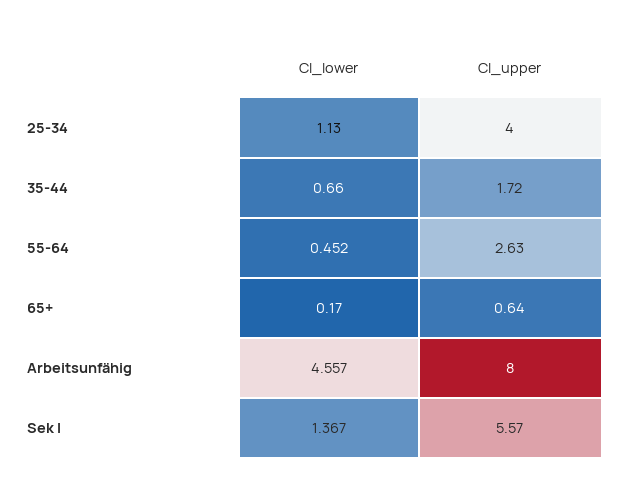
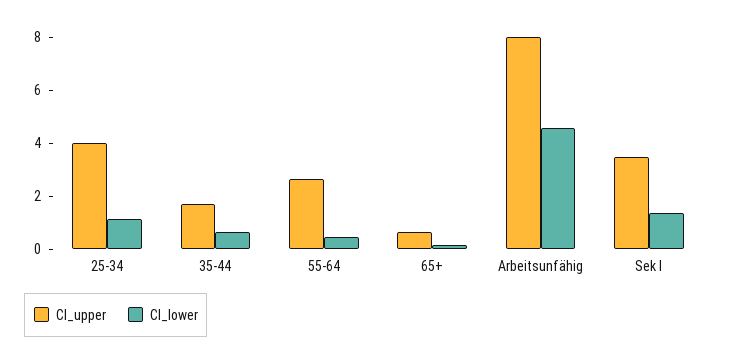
  {
    "CI_lower": {
      "25-34": 1.13,
      "35-44": 0.66,
      "55-64": 0.452,
      "65+": 0.17,
      "Arbeitsunfähig": 4.557,
      "Sek I": 1.367
    },
    "CI_upper": {
      "25-34": 4,
      "35-44": 1.72,
      "55-64": 2.63,
      "65+": 0.64,
      "Arbeitsunfähig": 8,
-     "Sek I": 5.57
+     "Sek I": 3.5
    }
  }

